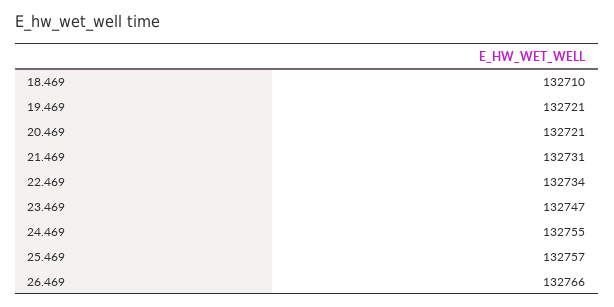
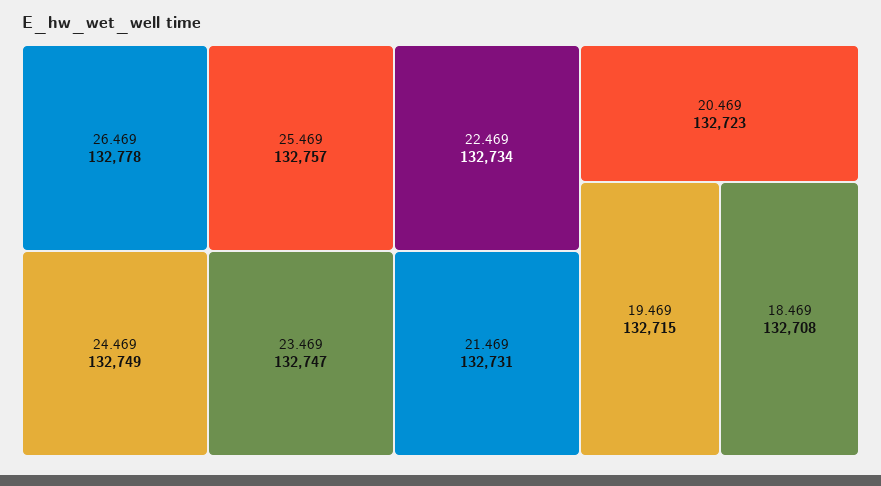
  {
-   "18.469": 132710,
+   "18.469": 132708,
-   "19.469": 132721,
+   "19.469": 132715,
-   "20.469": 132721,
+   "20.469": 132723,
    "21.469": 132731,
    "22.469": 132734,
    "23.469": 132747,
-   "24.469": 132755,
+   "24.469": 132749,
    "25.469": 132757,
-   "26.469": 132766
+   "26.469": 132778
  }

